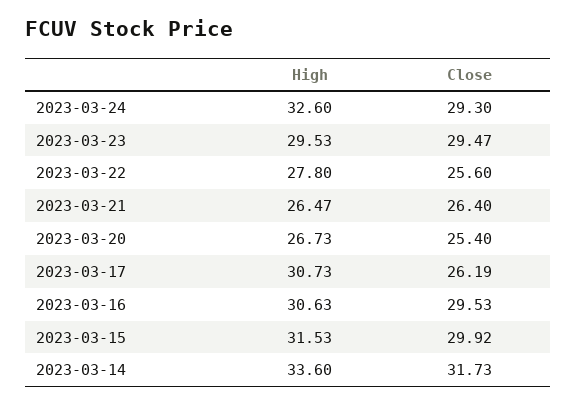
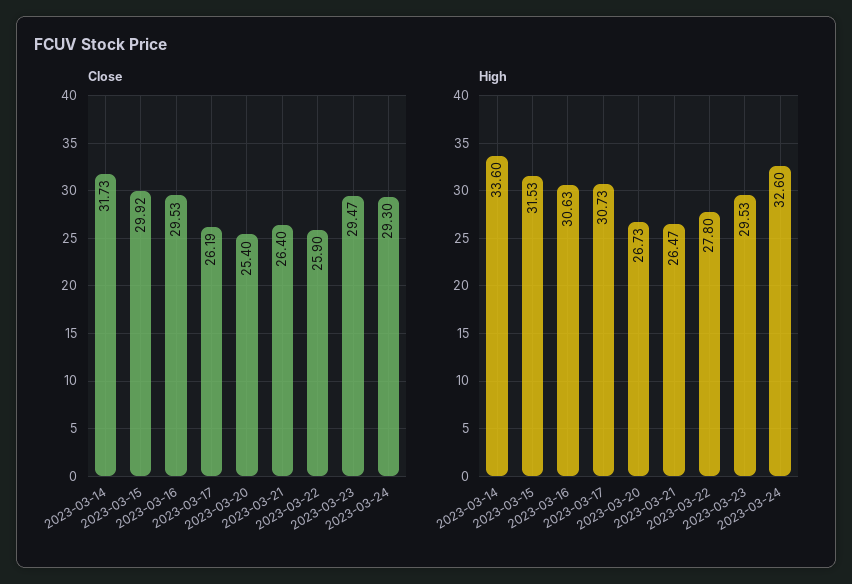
  {
    "High": {
      "2023-03-24": 32.6,
      "2023-03-23": 29.53,
      "2023-03-22": 27.8,
      "2023-03-21": 26.47,
      "2023-03-20": 26.73,
      "2023-03-17": 30.73,
      "2023-03-16": 30.63,
      "2023-03-15": 31.53,
      "2023-03-14": 33.6
    },
    "Close": {
      "2023-03-24": 29.3,
      "2023-03-23": 29.47,
-     "2023-03-22": 25.6,
+     "2023-03-22": 25.9,
      "2023-03-21": 26.4,
      "2023-03-20": 25.4,
      "2023-03-17": 26.19,
      "2023-03-16": 29.53,
      "2023-03-15": 29.92,
      "2023-03-14": 31.73
    }
  }

